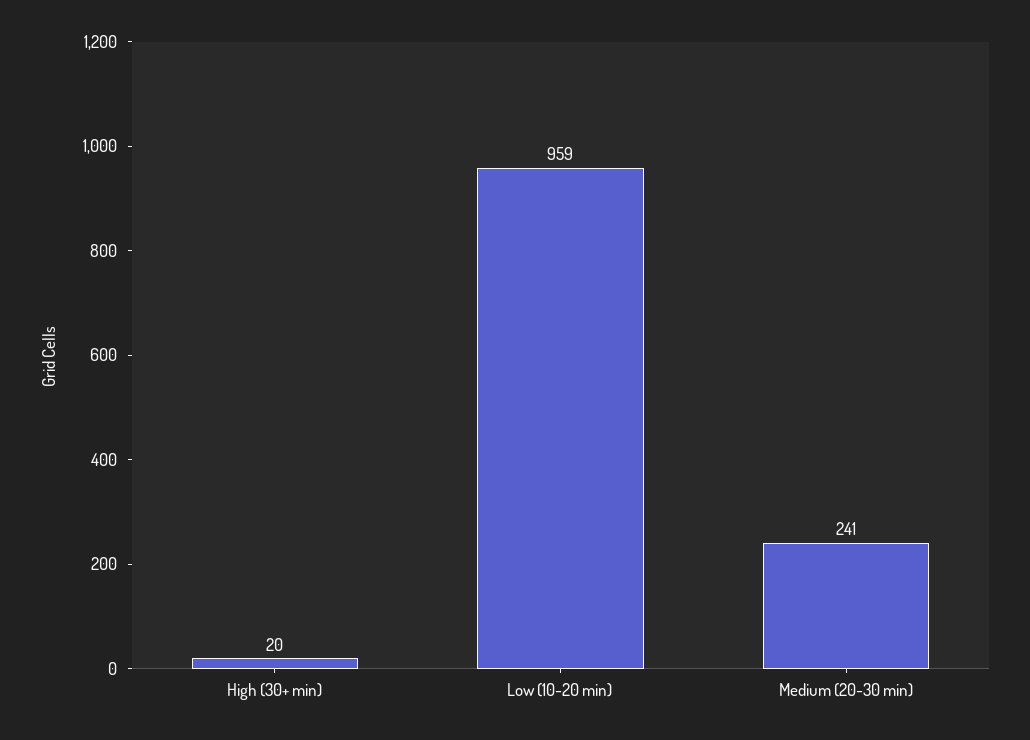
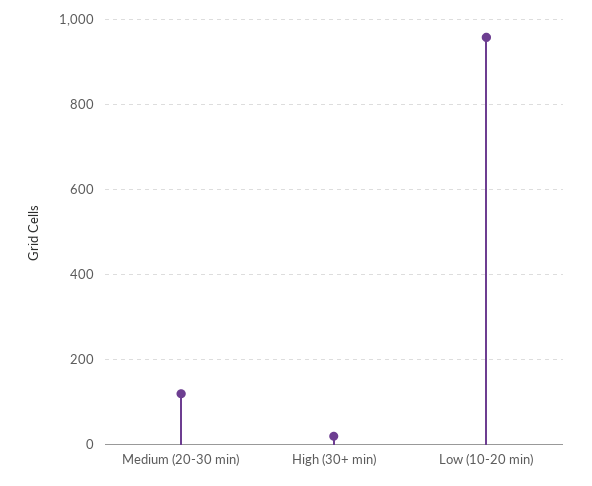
  {
    "High (30+ min)": 20,
    "Low (10-20 min)": 959,
-   "Medium (20-30 min)": 241
+   "Medium (20-30 min)": 120
  }

